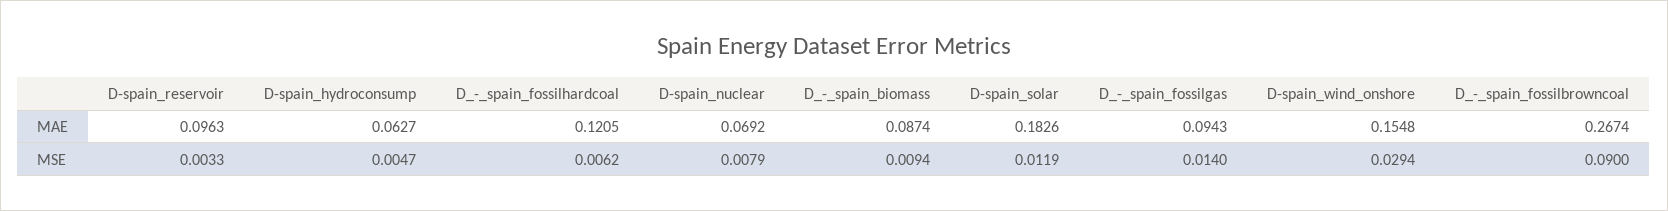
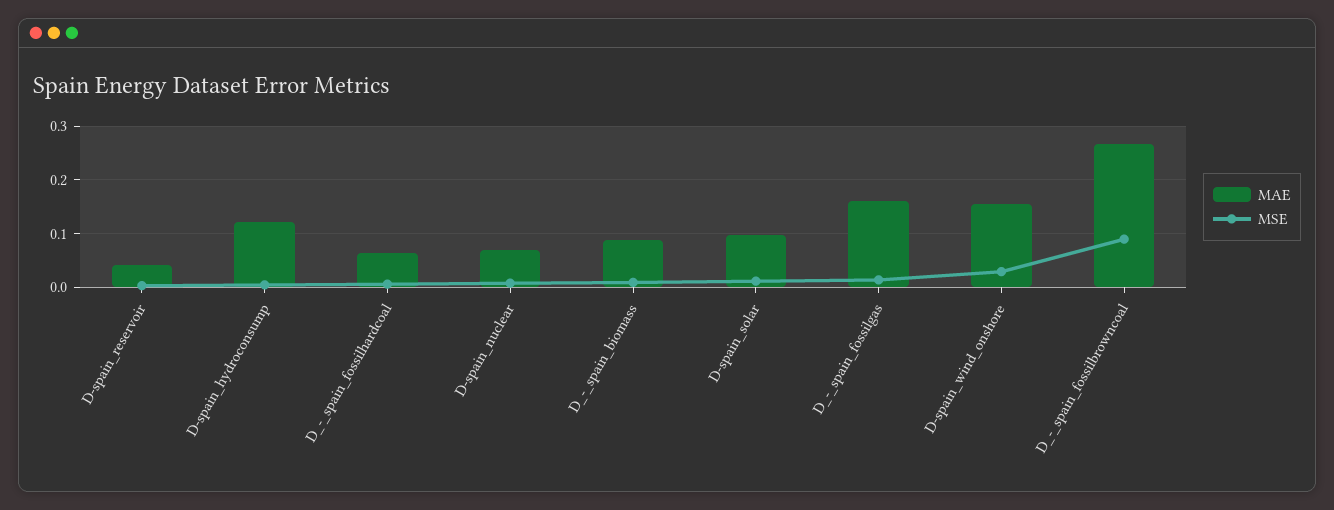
  {
    "MAE": {
-     "D-spain_reservoir": 0.0963,
+     "D-spain_reservoir": 0.04,
-     "D-spain_hydroconsump": 0.0627,
+     "D-spain_hydroconsump": 0.12,
-     "D_-_spain_fossilhardcoal": 0.1205,
+     "D_-_spain_fossilhardcoal": 0.06,
      "D-spain_nuclear": 0.0692,
      "D_-_spain_biomass": 0.0874,
-     "D-spain_solar": 0.1826,
+     "D-spain_solar": 0.1,
-     "D_-_spain_fossilgas": 0.0943,
+     "D_-_spain_fossilgas": 0.16,
      "D-spain_wind_onshore": 0.1548,
      "D_-_spain_fossilbrowncoal": 0.2674
    },
    "MSE": {
      "D-spain_reservoir": 0.0033,
      "D-spain_hydroconsump": 0.0047,
      "D_-_spain_fossilhardcoal": 0.0062,
      "D-spain_nuclear": 0.0079,
      "D_-_spain_biomass": 0.0094,
      "D-spain_solar": 0.0119,
      "D_-_spain_fossilgas": 0.014,
      "D-spain_wind_onshore": 0.0294,
      "D_-_spain_fossilbrowncoal": 0.09
    }
  }

